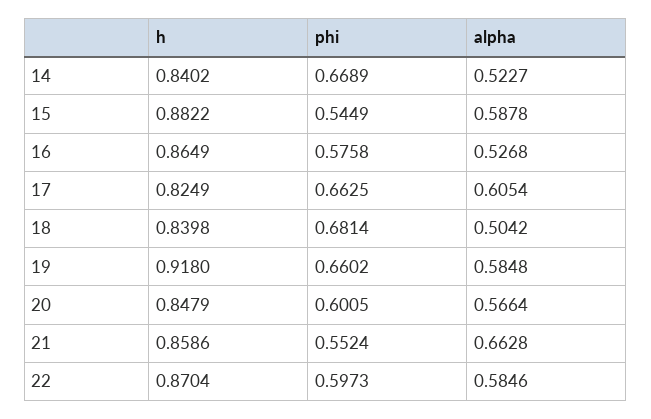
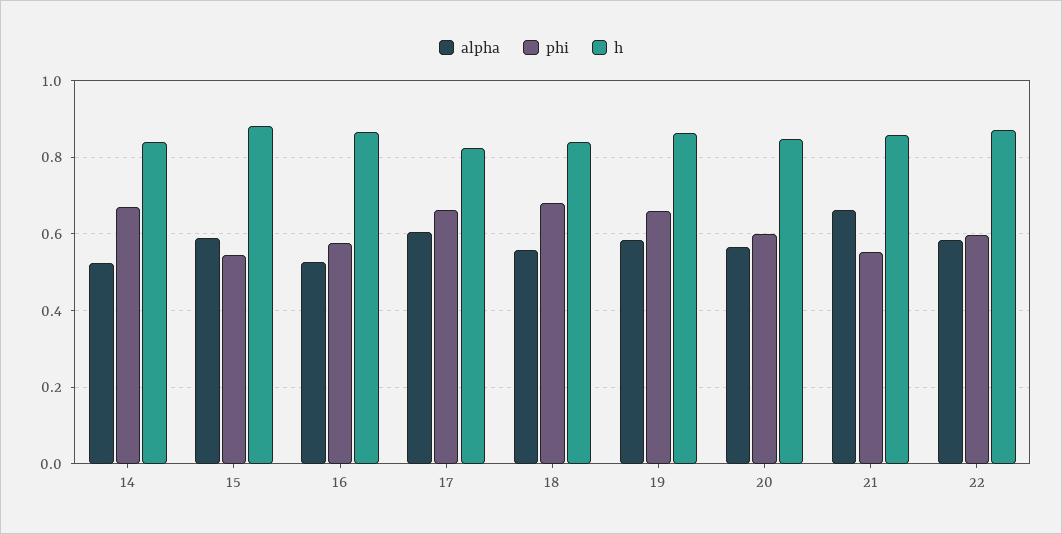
  {
    "h": {
      "14": 0.8402,
      "15": 0.8822,
      "16": 0.8649,
      "17": 0.8249,
      "18": 0.8398,
-     "19": 0.918,
+     "19": 0.86,
      "20": 0.8479,
      "21": 0.8586,
      "22": 0.8704
    },
    "phi": {
      "14": 0.6689,
      "15": 0.5449,
      "16": 0.5758,
      "17": 0.6625,
      "18": 0.6814,
      "19": 0.6602,
      "20": 0.6005,
      "21": 0.5524,
      "22": 0.5973
    },
    "alpha": {
      "14": 0.5227,
      "15": 0.5878,
      "16": 0.5268,
      "17": 0.6054,
-     "18": 0.5042,
+     "18": 0.56,
      "19": 0.5848,
      "20": 0.5664,
      "21": 0.6628,
      "22": 0.5846
    }
  }

